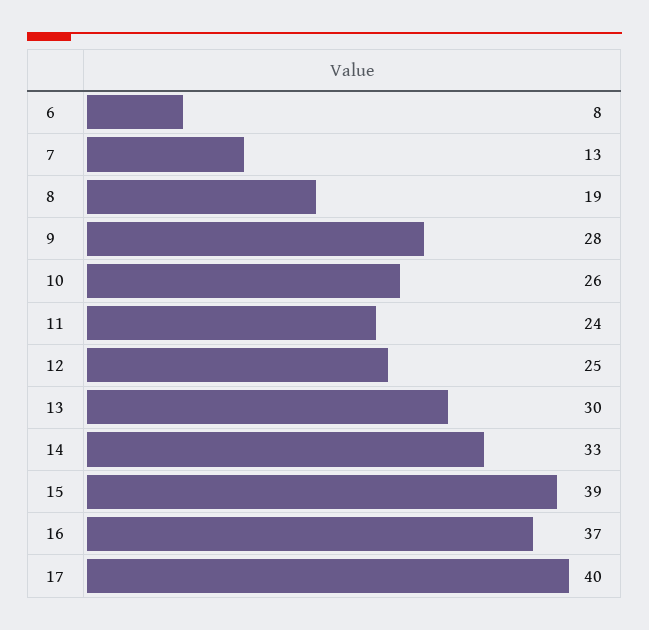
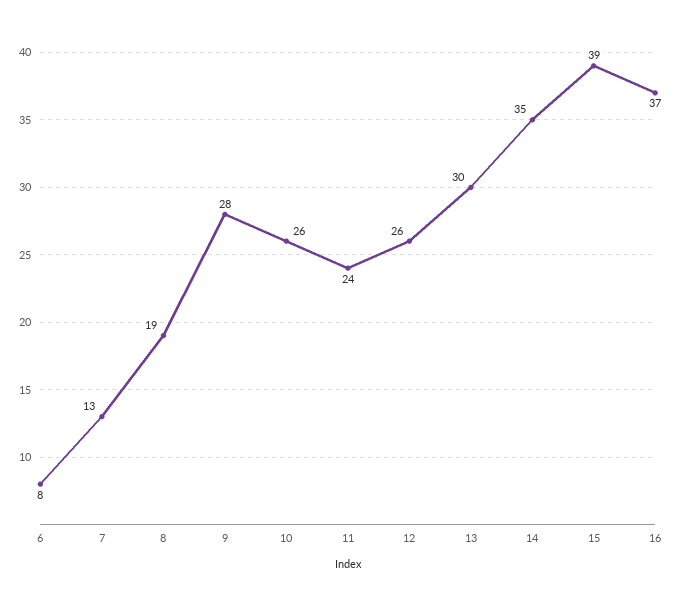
  {
    "6": 8,
    "7": 13,
    "8": 19,
    "9": 28,
    "10": 26,
    "11": 24,
-   "12": 25,
+   "12": 26,
    "13": 30,
-   "14": 33,
+   "14": 35,
    "15": 39,
-   "16": 37,
+   "16": 37
-   "17": 40
  }

